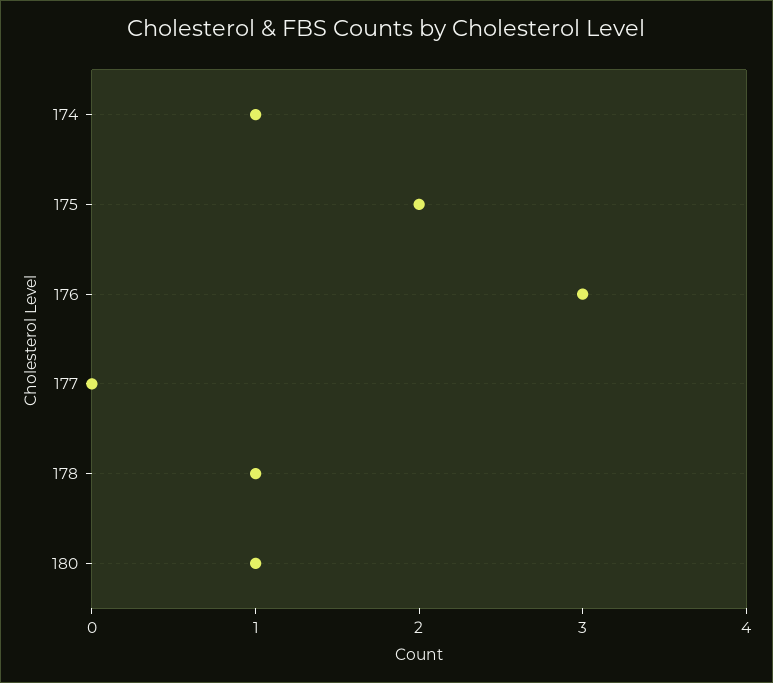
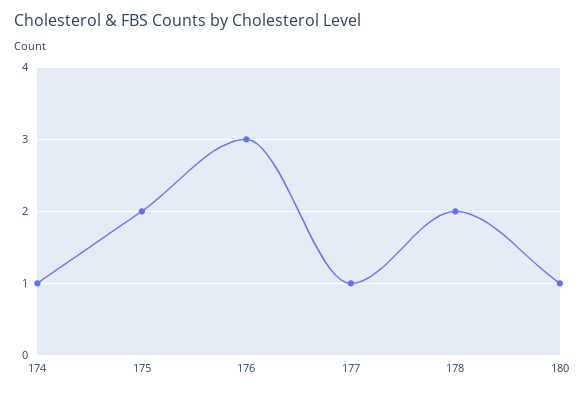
  {
    "174": 1,
    "175": 2,
    "176": 3,
-   "177": 0,
+   "177": 1,
-   "178": 1,
+   "178": 2,
    "180": 1
  }

